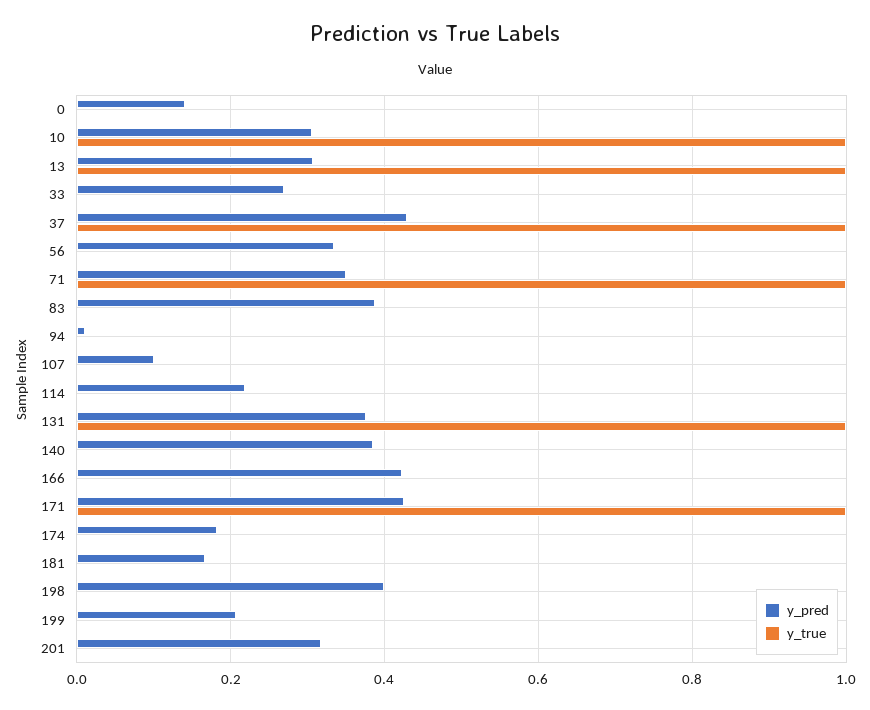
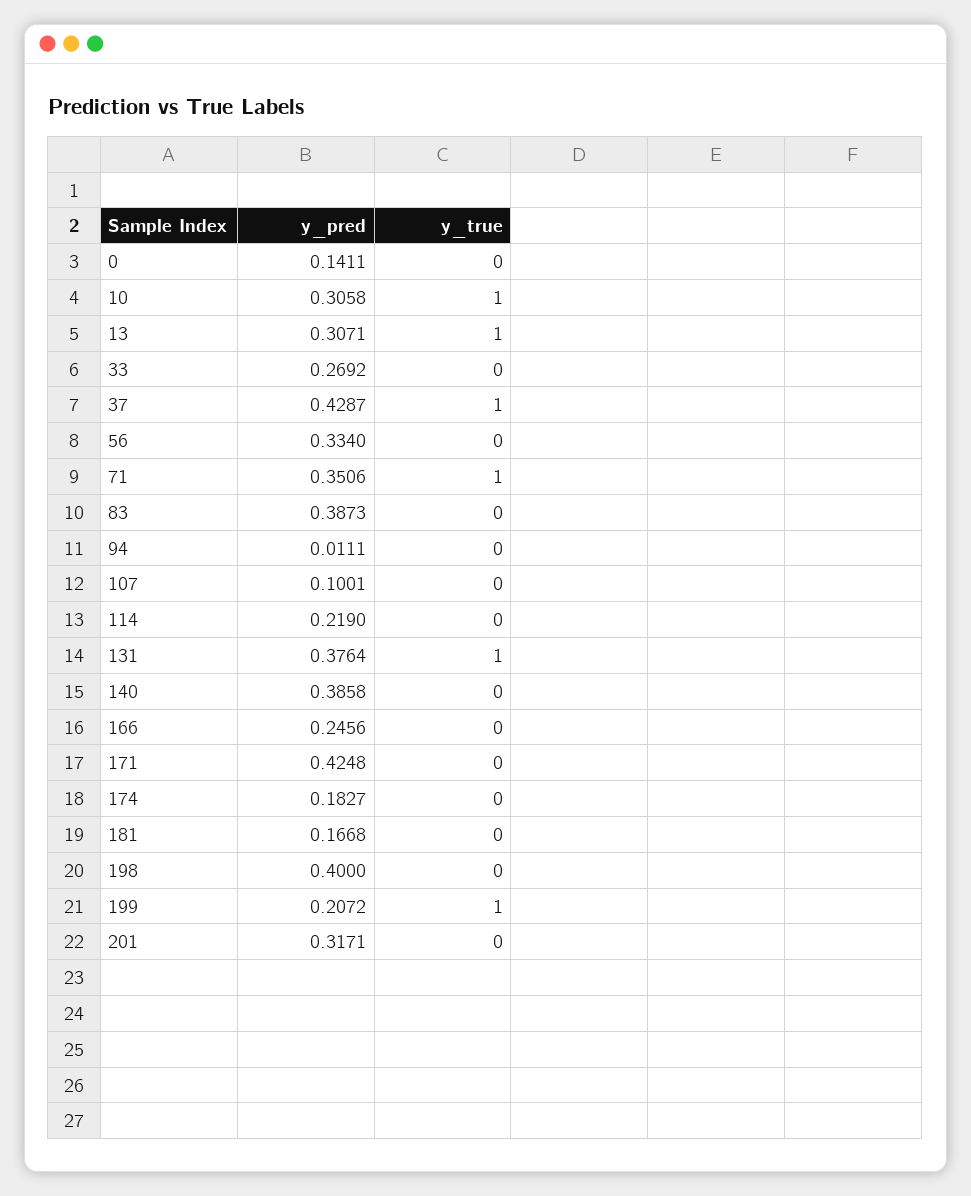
  {
    "y_pred": {
      "0": 0.1411,
      "10": 0.3058,
      "13": 0.3071,
      "33": 0.2692,
      "37": 0.4287,
      "56": 0.334,
      "71": 0.3506,
      "83": 0.3873,
      "94": 0.0111,
      "107": 0.1001,
      "114": 0.219,
      "131": 0.3764,
      "140": 0.3858,
-     "166": 0.42,
+     "166": 0.2456,
      "171": 0.4248,
      "174": 0.1827,
      "181": 0.1668,
      "198": 0.4,
      "199": 0.2072,
      "201": 0.3171
    },
    "y_true": {
      "0": 0,
      "10": 1,
      "13": 1,
      "33": 0,
      "37": 1,
      "56": 0,
      "71": 1,
      "83": 0,
      "94": 0,
      "107": 0,
      "114": 0,
      "131": 1,
      "140": 0,
      "166": 0,
-     "171": 1,
+     "171": 0,
      "174": 0,
      "181": 0,
      "198": 0,
-     "199": 0,
+     "199": 1,
      "201": 0
    }
  }

